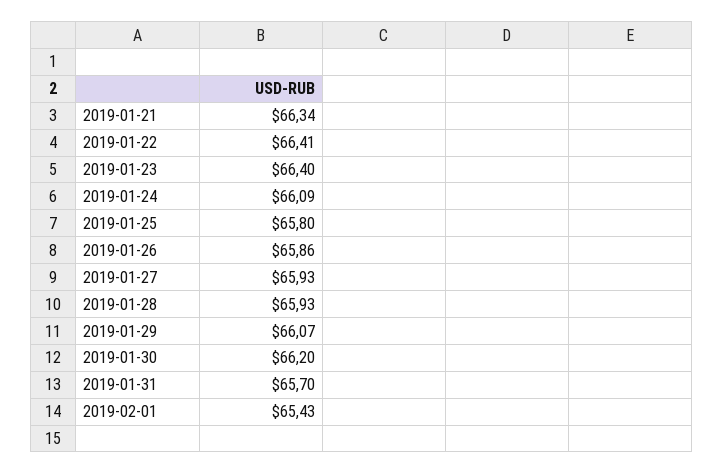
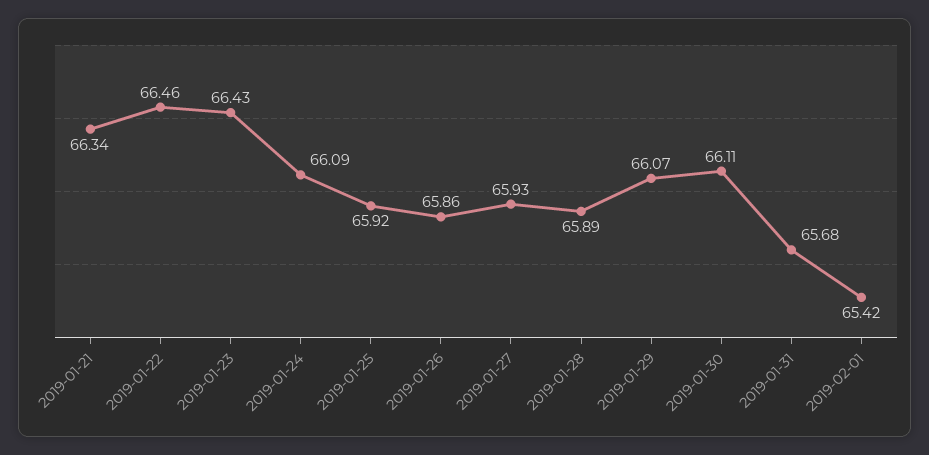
  {
    "2019-01-21": 66.34,
-   "2019-01-22": 66.41,
+   "2019-01-22": 66.46,
-   "2019-01-23": 66.4,
+   "2019-01-23": 66.43,
    "2019-01-24": 66.09,
-   "2019-01-25": 65.8,
+   "2019-01-25": 65.92,
    "2019-01-26": 65.86,
    "2019-01-27": 65.93,
-   "2019-01-28": 65.93,
+   "2019-01-28": 65.89,
    "2019-01-29": 66.07,
-   "2019-01-30": 66.2,
+   "2019-01-30": 66.11,
-   "2019-01-31": 65.7,
+   "2019-01-31": 65.68,
-   "2019-02-01": 65.43
+   "2019-02-01": 65.42
  }

